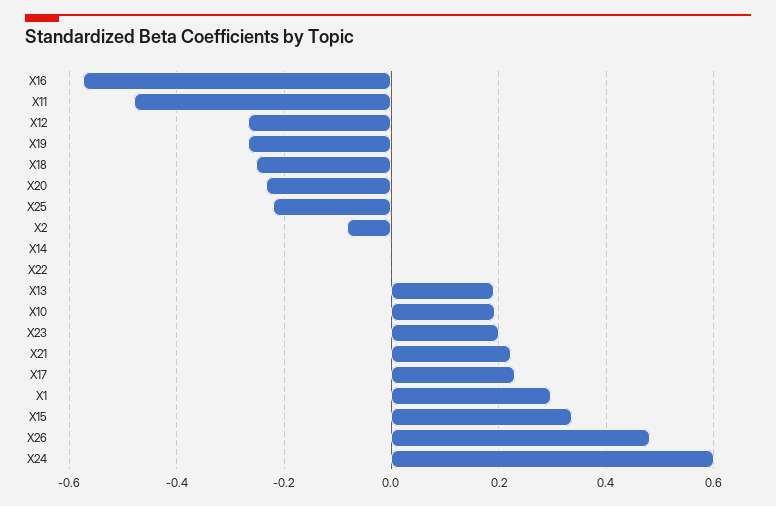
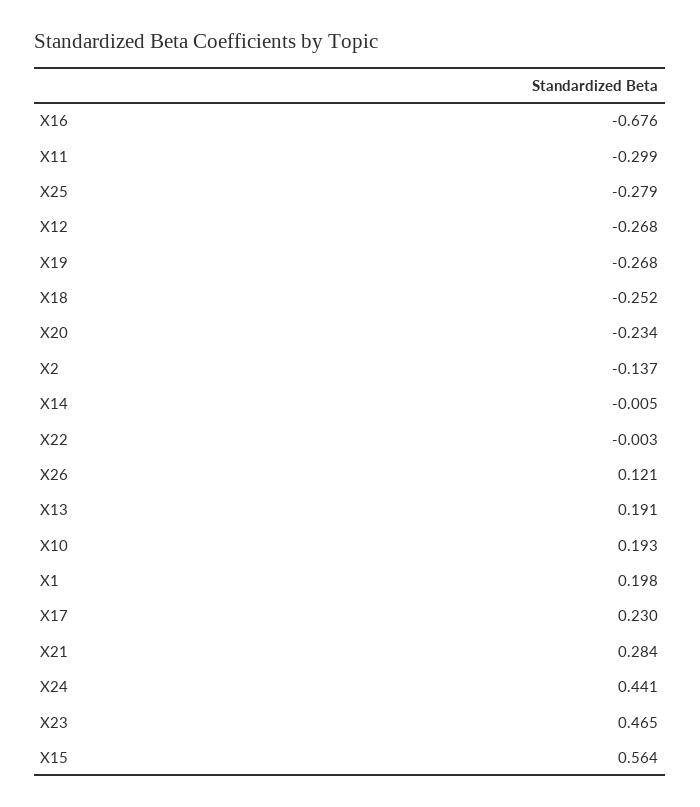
  {
-   "X16": -0.58,
+   "X16": -0.676,
-   "X11": -0.48,
+   "X11": -0.299,
    "X12": -0.268,
    "X19": -0.268,
    "X18": -0.252,
    "X20": -0.234,
-   "X25": -0.22,
+   "X25": -0.279,
-   "X2": -0.08,
+   "X2": -0.137,
    "X14": -0.005,
    "X22": -0.003,
    "X13": 0.191,
    "X10": 0.193,
-   "X23": 0.2,
+   "X23": 0.465,
-   "X21": 0.22,
+   "X21": 0.284,
    "X17": 0.23,
-   "X1": 0.3,
+   "X1": 0.198,
-   "X15": 0.34,
+   "X15": 0.564,
-   "X26": 0.48,
+   "X26": 0.121,
-   "X24": 0.6
+   "X24": 0.441
  }

